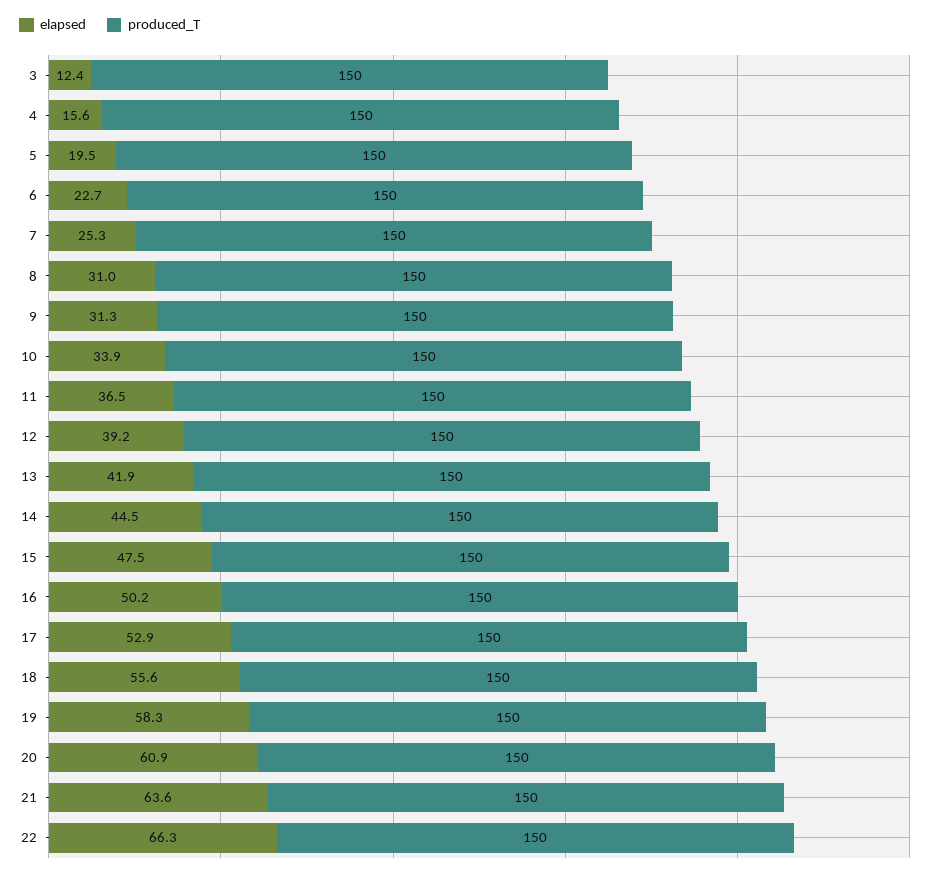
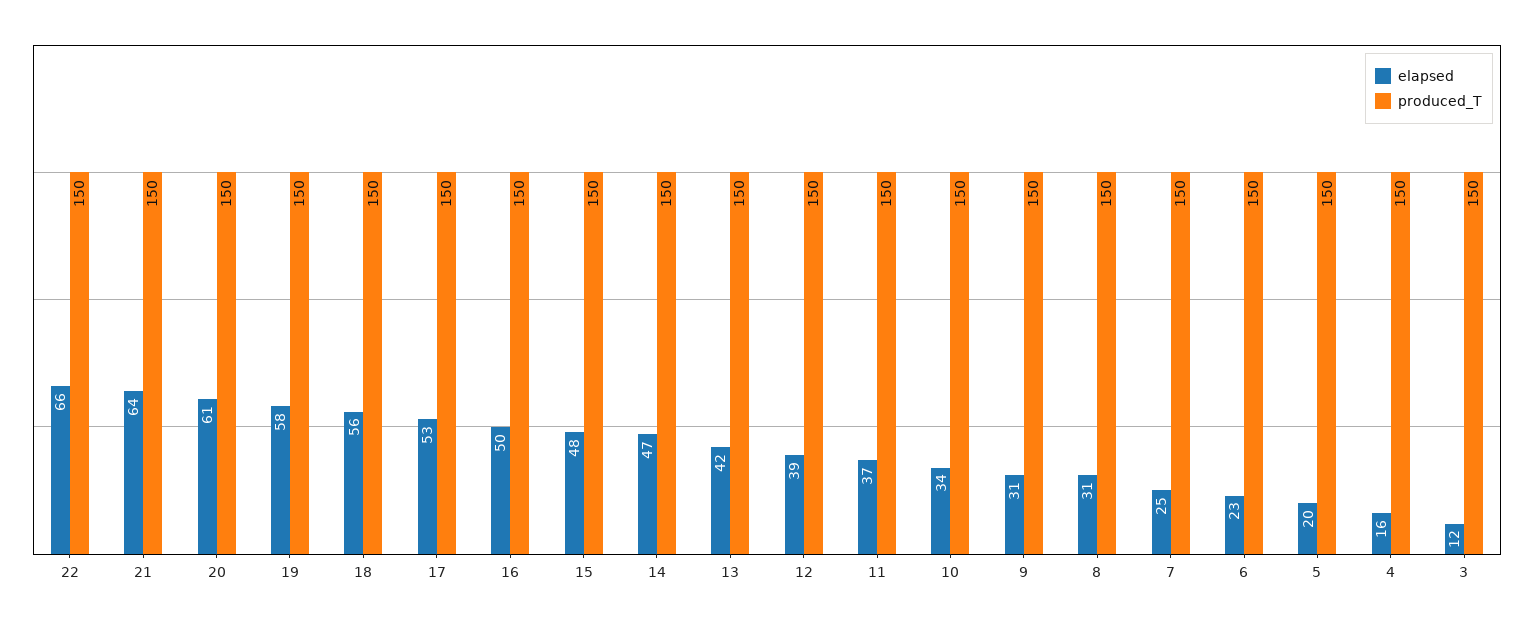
  {
    "elapsed": {
      "3": 12.4,
      "4": 15.6,
      "5": 19.5,
      "6": 22.7,
      "7": 25.3,
      "8": 31,
      "9": 31.3,
      "10": 33.9,
      "11": 36.5,
      "12": 39.2,
      "13": 41.9,
-     "14": 44.5,
+     "14": 47,
      "15": 47.5,
      "16": 50.2,
      "17": 52.9,
      "18": 55.6,
      "19": 58.3,
      "20": 60.9,
      "21": 63.6,
      "22": 66.3
    },
    "produced_T": {
      "3": 150,
      "4": 150,
      "5": 150,
      "6": 150,
      "7": 150,
      "8": 150,
      "9": 150,
      "10": 150,
      "11": 150,
      "12": 150,
      "13": 150,
      "14": 150,
      "15": 150,
      "16": 150,
      "17": 150,
      "18": 150,
      "19": 150,
      "20": 150,
      "21": 150,
      "22": 150
    }
  }

